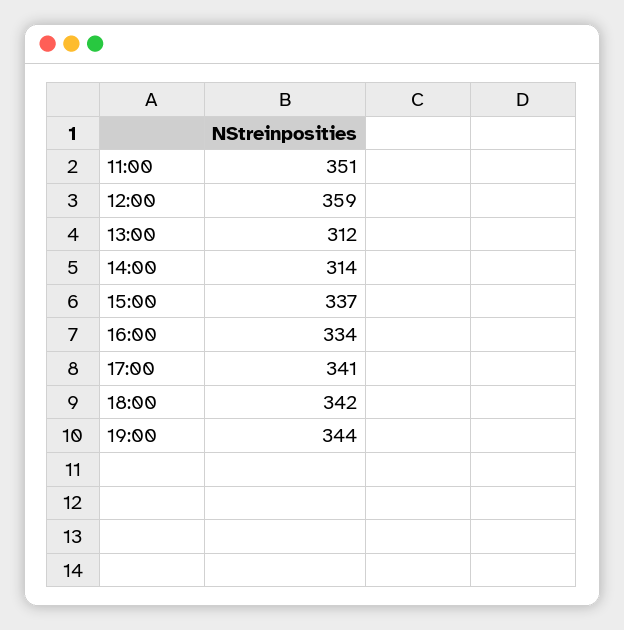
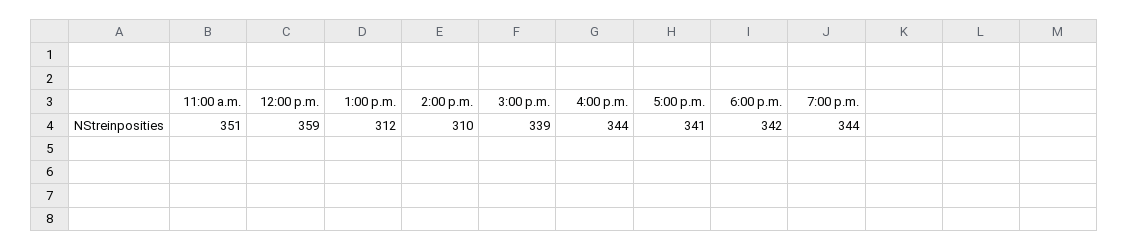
  {
    "11:00": 351,
    "12:00": 359,
    "13:00": 312,
-   "14:00": 314,
+   "14:00": 310,
-   "15:00": 337,
+   "15:00": 339,
-   "16:00": 334,
+   "16:00": 344,
    "17:00": 341,
    "18:00": 342,
    "19:00": 344
  }

